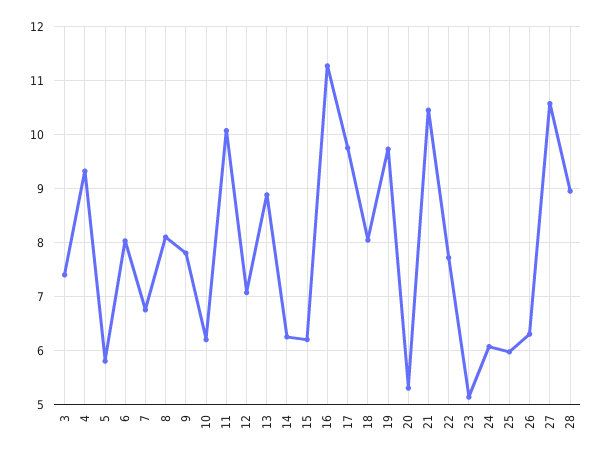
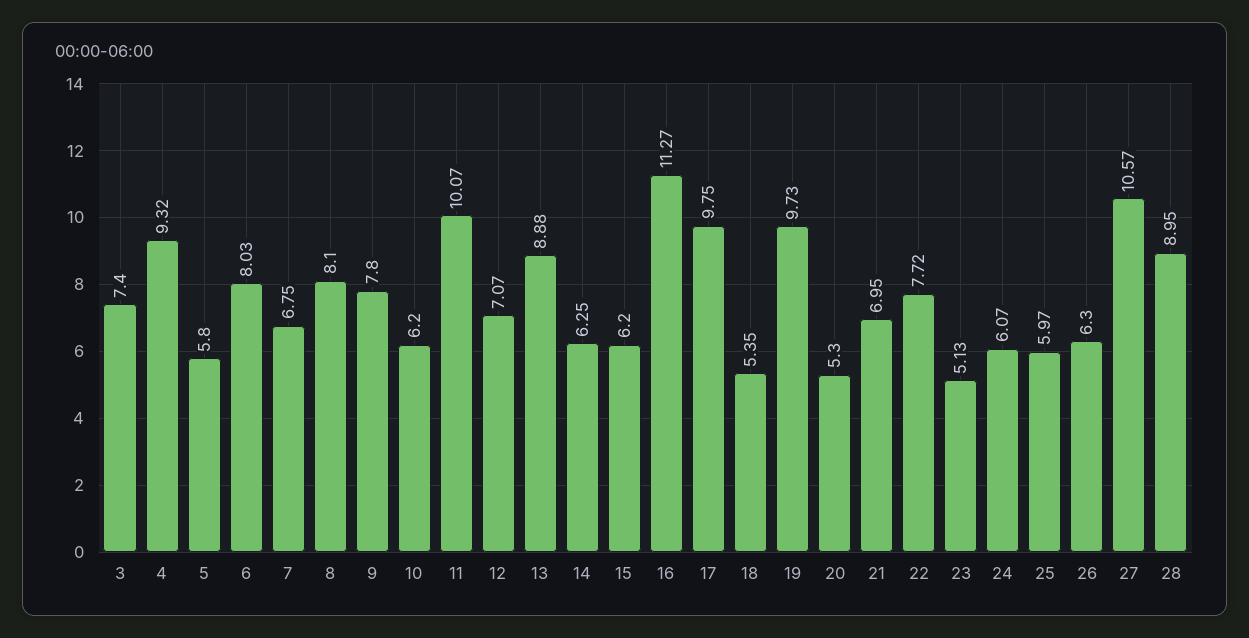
  {
    "3": 7.4,
    "4": 9.32,
    "5": 5.8,
    "6": 8.03,
    "7": 6.75,
    "8": 8.1,
    "9": 7.8,
    "10": 6.2,
    "11": 10.07,
    "12": 7.07,
    "13": 8.88,
    "14": 6.25,
    "15": 6.2,
    "16": 11.27,
    "17": 9.75,
-   "18": 8,
+   "18": 5.35,
    "19": 9.73,
    "20": 5.3,
-   "21": 10.4,
+   "21": 6.95,
    "22": 7.72,
    "23": 5.13,
    "24": 6.07,
    "25": 5.97,
    "26": 6.3,
    "27": 10.57,
    "28": 8.95
  }

